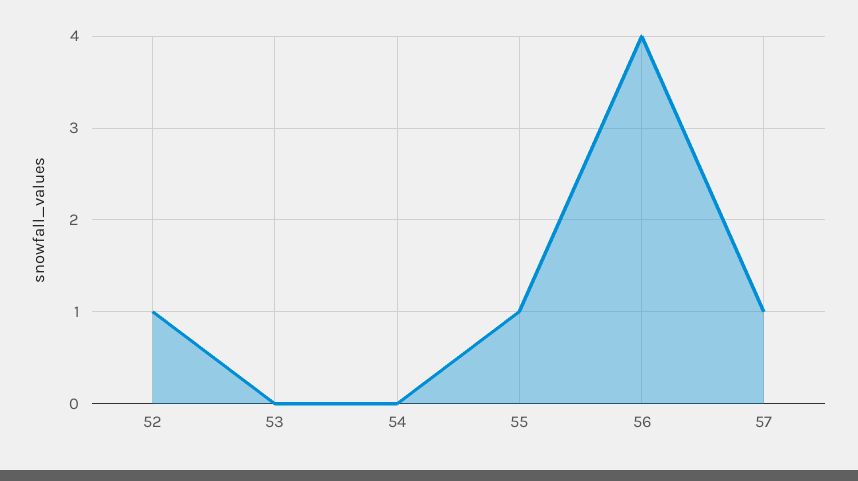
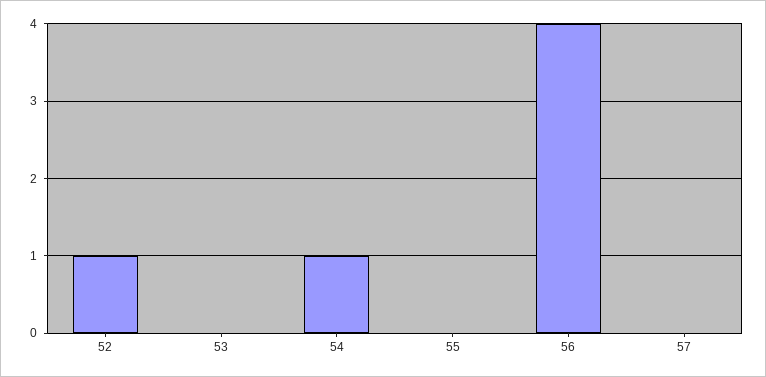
  {
    "52": 1,
    "53": 0,
-   "54": 0,
+   "54": 1,
-   "55": 1,
+   "55": 0,
    "56": 4,
-   "57": 1
+   "57": 0
  }

